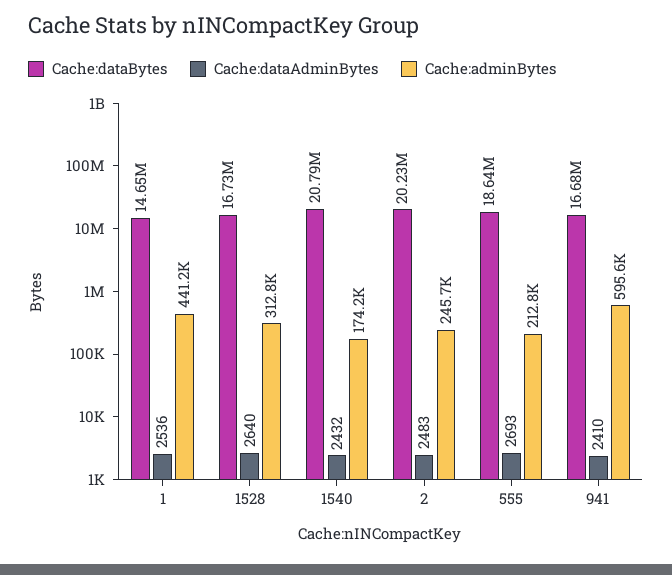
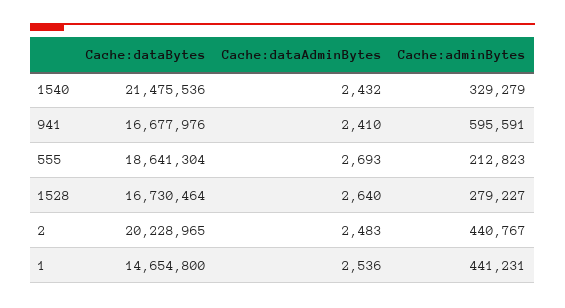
  {
    "Cache:dataBytes": {
      "1": 14654800,
      "1528": 16730464,
-     "1540": 20790000,
+     "1540": 21475536,
      "2": 20228965,
      "555": 18641304,
      "941": 16677976
    },
    "Cache:dataAdminBytes": {
      "1": 2536,
      "1528": 2640,
      "1540": 2432,
      "2": 2483,
      "555": 2693,
      "941": 2410
    },
    "Cache:adminBytes": {
      "1": 441231,
-     "1528": 312800,
+     "1528": 279227,
-     "1540": 174200,
+     "1540": 329279,
-     "2": 245700,
+     "2": 440767,
      "555": 212823,
      "941": 595591
    }
  }

